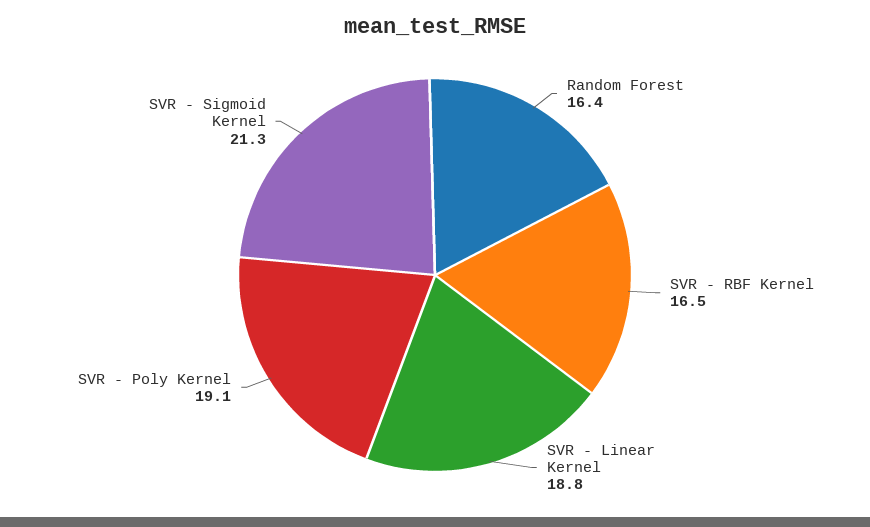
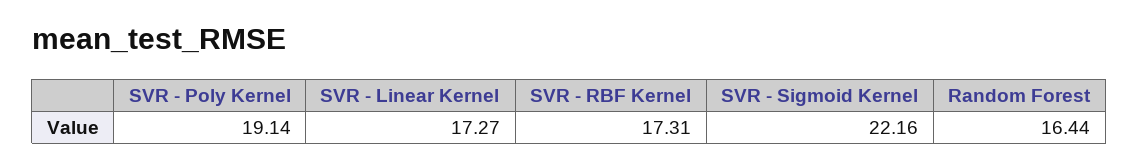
  {
    "Random Forest": 16.44,
-   "SVR - RBF Kernel": 16.5,
+   "SVR - RBF Kernel": 17.31,
-   "SVR - Linear Kernel": 18.8,
+   "SVR - Linear Kernel": 17.27,
    "SVR - Poly Kernel": 19.14,
-   "SVR - Sigmoid Kernel": 21.3
+   "SVR - Sigmoid Kernel": 22.16
  }

